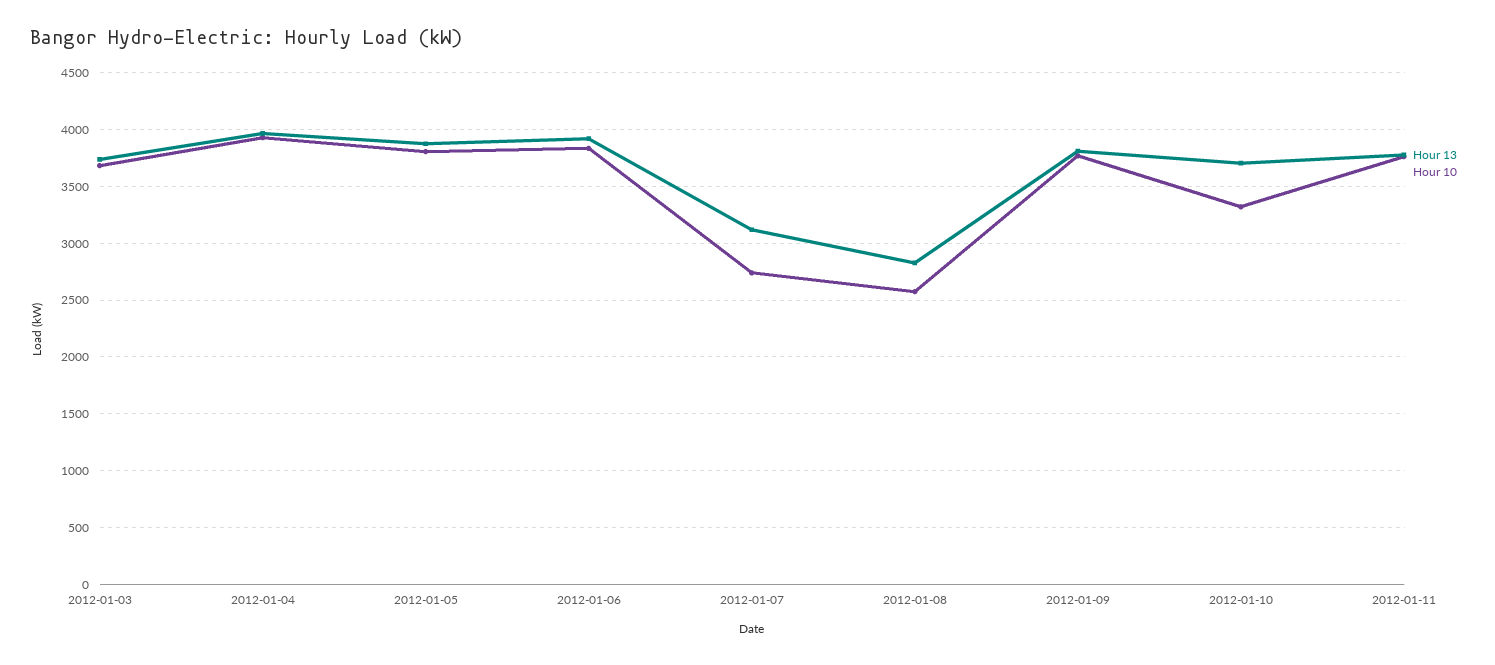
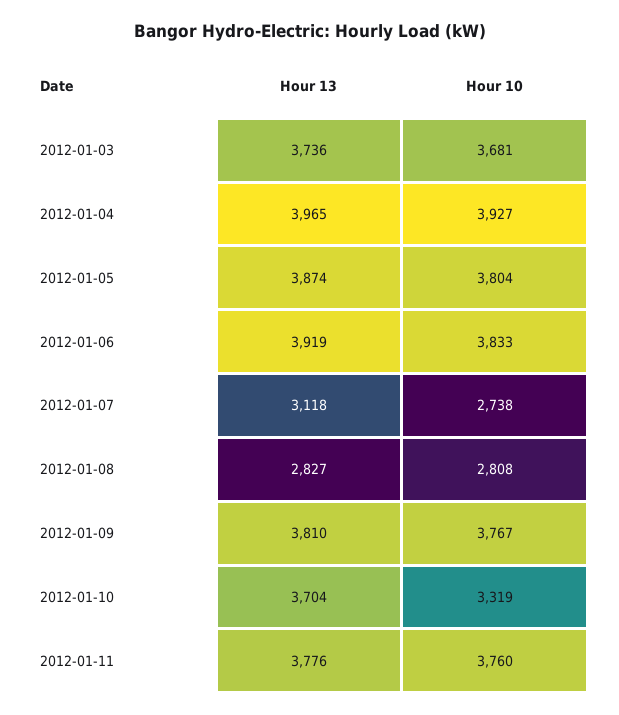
  {
    "Hour 13": {
      "2012-01-03": 3736,
      "2012-01-04": 3965,
      "2012-01-05": 3874,
      "2012-01-06": 3919,
      "2012-01-07": 3118,
      "2012-01-08": 2827,
      "2012-01-09": 3810,
      "2012-01-10": 3704,
      "2012-01-11": 3776
    },
    "Hour 10": {
      "2012-01-03": 3681,
      "2012-01-04": 3927,
      "2012-01-05": 3804,
      "2012-01-06": 3833,
      "2012-01-07": 2738,
-     "2012-01-08": 2600,
+     "2012-01-08": 2808,
      "2012-01-09": 3767,
      "2012-01-10": 3319,
      "2012-01-11": 3760
    }
  }

